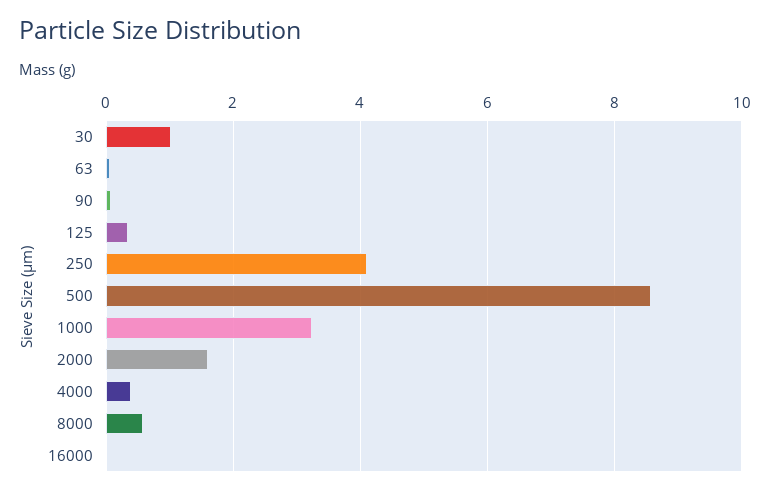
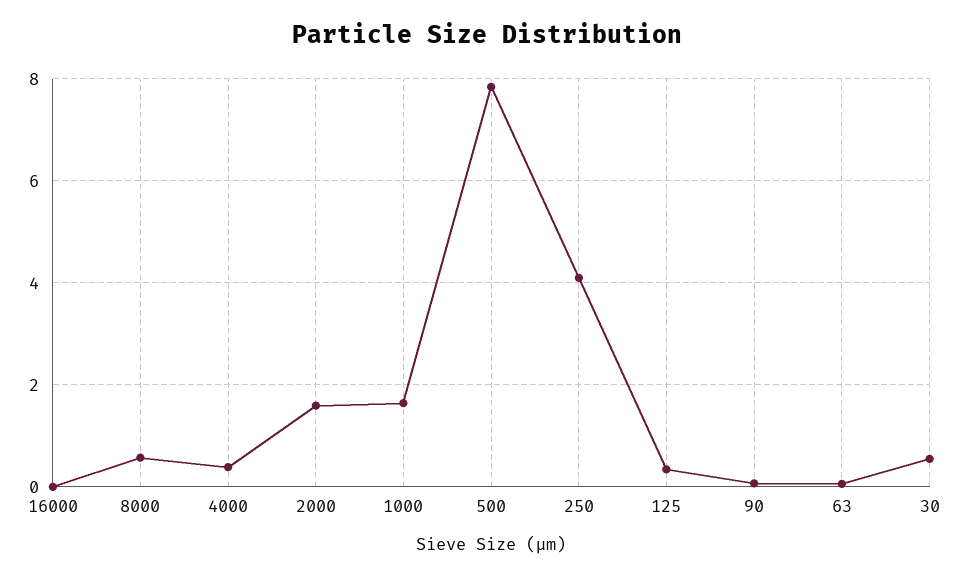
  {
-   "30": 1,
+   "30": 0.6,
    "63": 0,
    "90": 0,
    "125": 0.4,
    "250": 4,
-   "500": 8.6,
+   "500": 7.8,
-   "1000": 3.2,
+   "1000": 1.6,
    "2000": 1.6,
    "4000": 0.4,
    "8000": 0.6,
    "16000": 0
  }

